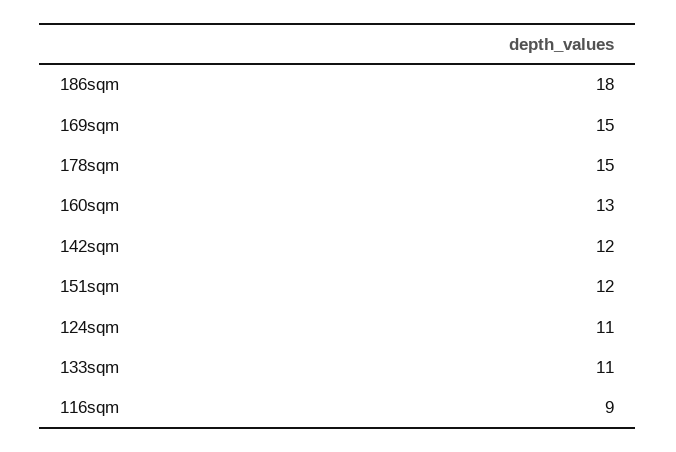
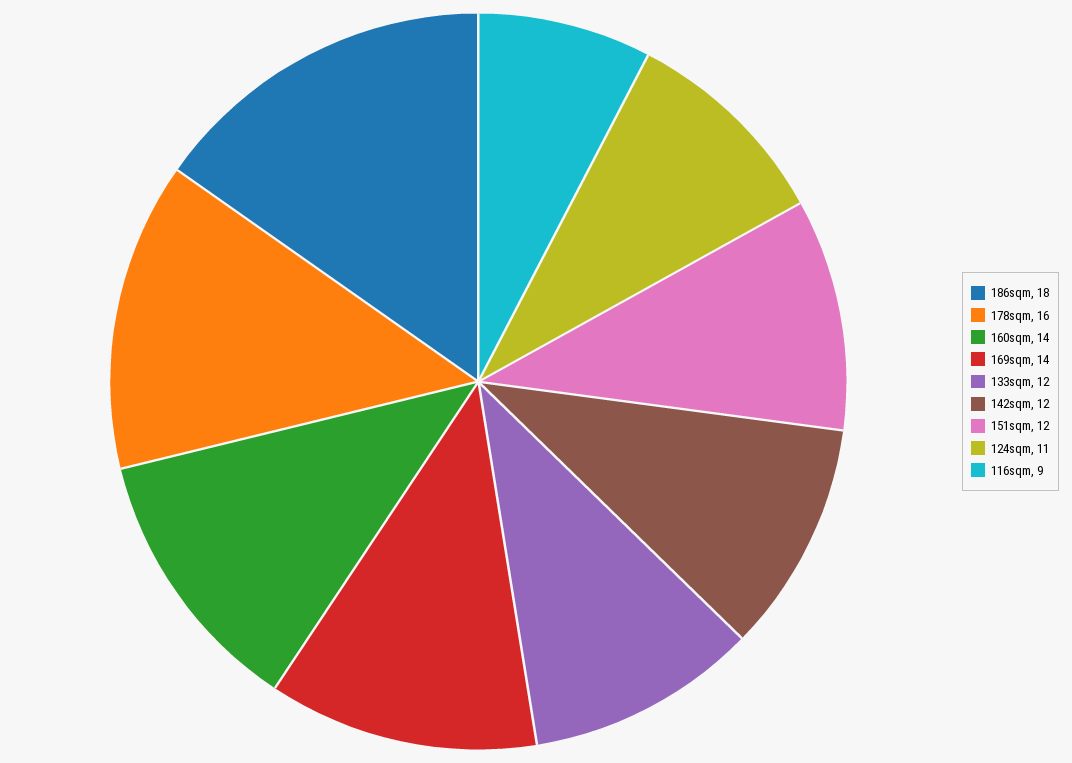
  {
    "186sqm": 18,
-   "169sqm": 15,
+   "169sqm": 14,
-   "178sqm": 15,
+   "178sqm": 16,
-   "160sqm": 13,
+   "160sqm": 14,
    "142sqm": 12,
    "151sqm": 12,
    "124sqm": 11,
-   "133sqm": 11,
+   "133sqm": 12,
    "116sqm": 9
  }

